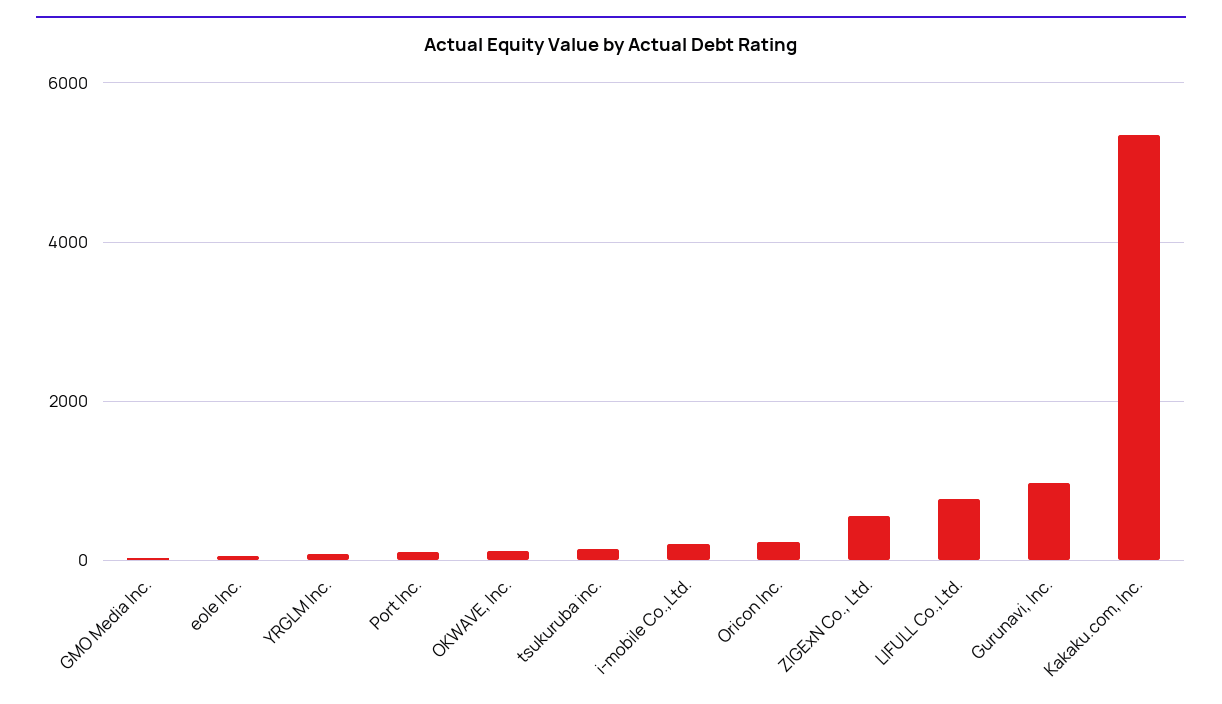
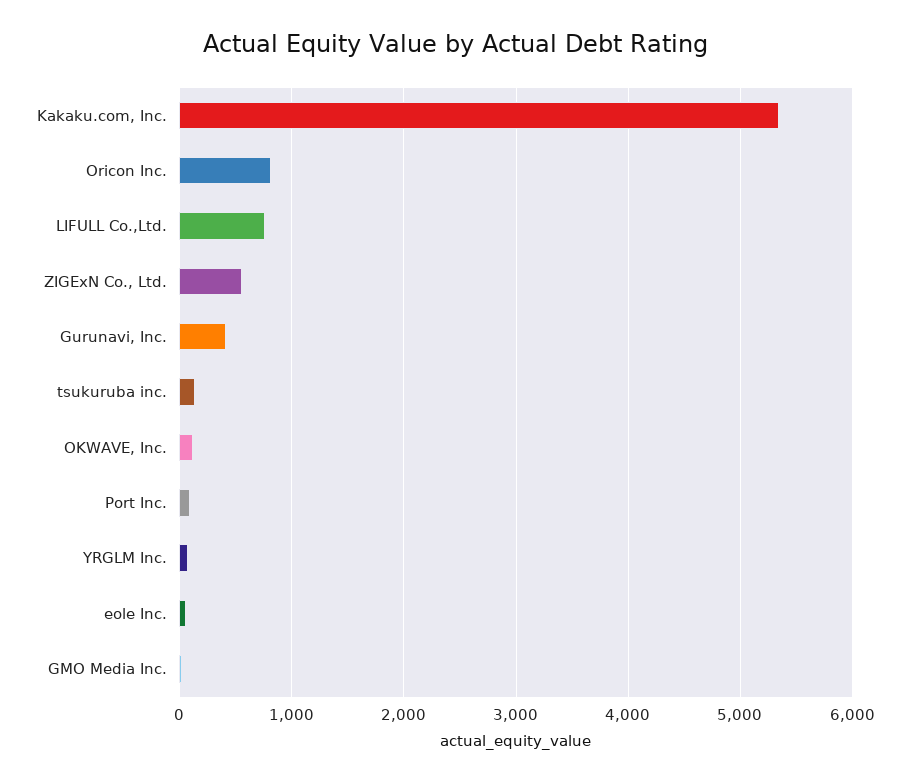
  {
    "GMO Media Inc.": 0,
    "eole Inc.": 100,
    "YRGLM Inc.": 100,
    "Port Inc.": 100,
    "OKWAVE, Inc.": 100,
    "tsukuruba inc.": 100,
-   "i-mobile Co.,Ltd.": 200,
-   "Oricon Inc.": 200,
+   "Oricon Inc.": 800,
    "ZIGExN Co., Ltd.": 600,
    "LIFULL Co.,Ltd.": 800,
-   "Gurunavi, Inc.": 1000,
+   "Gurunavi, Inc.": 400,
    "Kakaku.com, Inc.": 5300
  }

